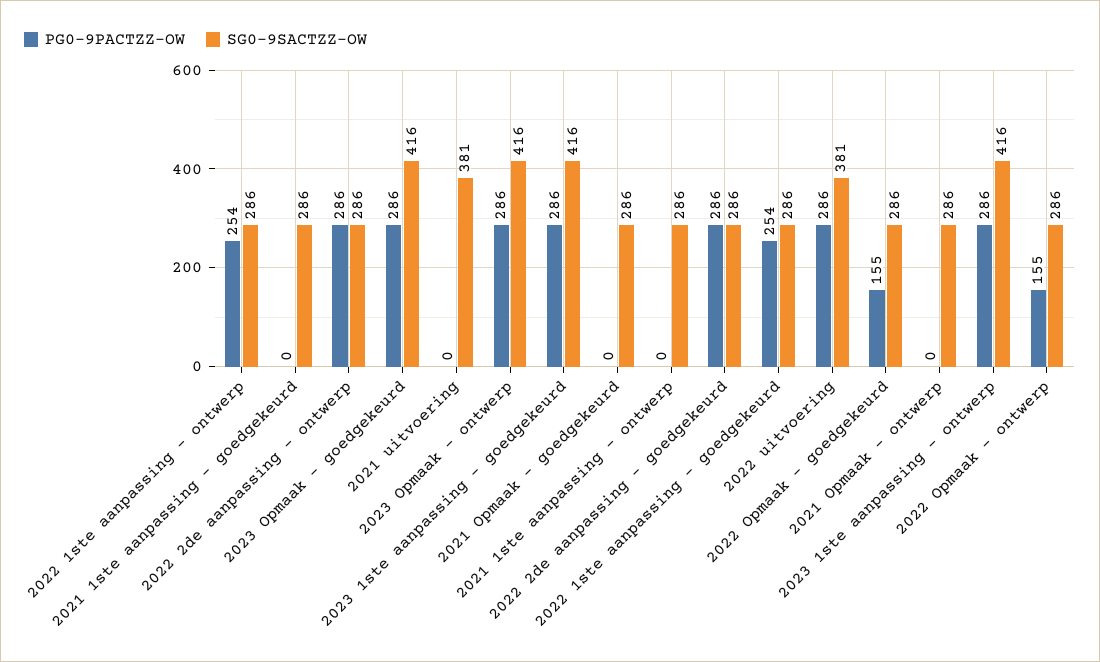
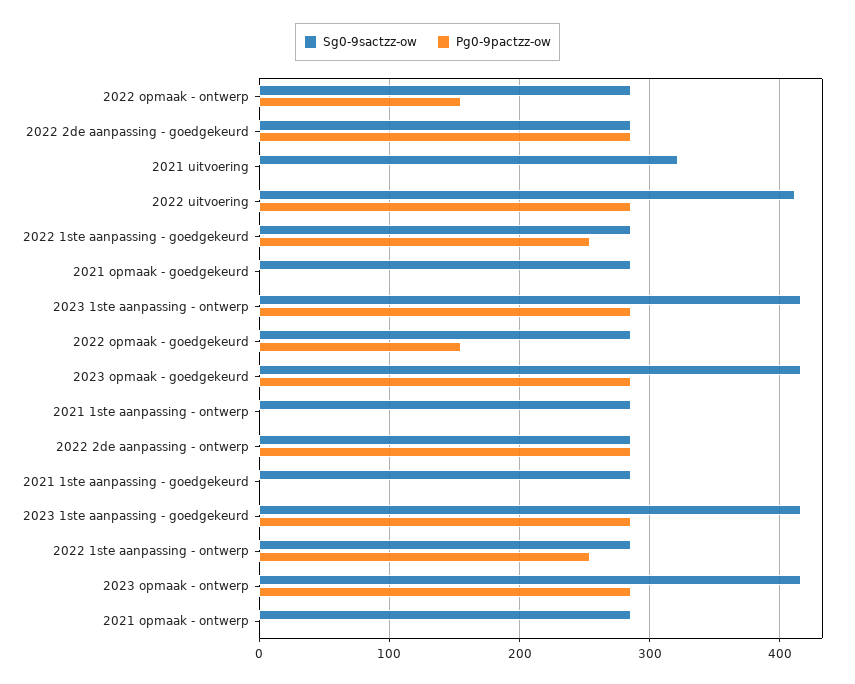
  {
    "PG0-9PACTZZ-OW": {
      "2022 1ste aanpassing - ontwerp": 254,
      "2021 1ste aanpassing - goedgekeurd": 0,
      "2022 2de aanpassing - ontwerp": 286,
      "2023 Opmaak - goedgekeurd": 286,
      "2021 uitvoering": 0,
      "2023 Opmaak - ontwerp": 286,
      "2023 1ste aanpassing - goedgekeurd": 286,
      "2021 Opmaak - goedgekeurd": 0,
      "2021 1ste aanpassing - ontwerp": 0,
      "2022 2de aanpassing - goedgekeurd": 286,
      "2022 1ste aanpassing - goedgekeurd": 254,
      "2022 uitvoering": 286,
      "2022 Opmaak - goedgekeurd": 155,
      "2021 Opmaak - ontwerp": 0,
      "2023 1ste aanpassing - ontwerp": 286,
      "2022 Opmaak - ontwerp": 155
    },
    "SG0-9SACTZZ-OW": {
      "2022 1ste aanpassing - ontwerp": 286,
      "2021 1ste aanpassing - goedgekeurd": 286,
      "2022 2de aanpassing - ontwerp": 286,
      "2023 Opmaak - goedgekeurd": 416,
-     "2021 uitvoering": 381,
+     "2021 uitvoering": 320,
      "2023 Opmaak - ontwerp": 416,
      "2023 1ste aanpassing - goedgekeurd": 416,
      "2021 Opmaak - goedgekeurd": 286,
      "2021 1ste aanpassing - ontwerp": 286,
      "2022 2de aanpassing - goedgekeurd": 286,
      "2022 1ste aanpassing - goedgekeurd": 286,
-     "2022 uitvoering": 381,
+     "2022 uitvoering": 410,
      "2022 Opmaak - goedgekeurd": 286,
      "2021 Opmaak - ontwerp": 286,
      "2023 1ste aanpassing - ontwerp": 416,
      "2022 Opmaak - ontwerp": 286
    }
  }

